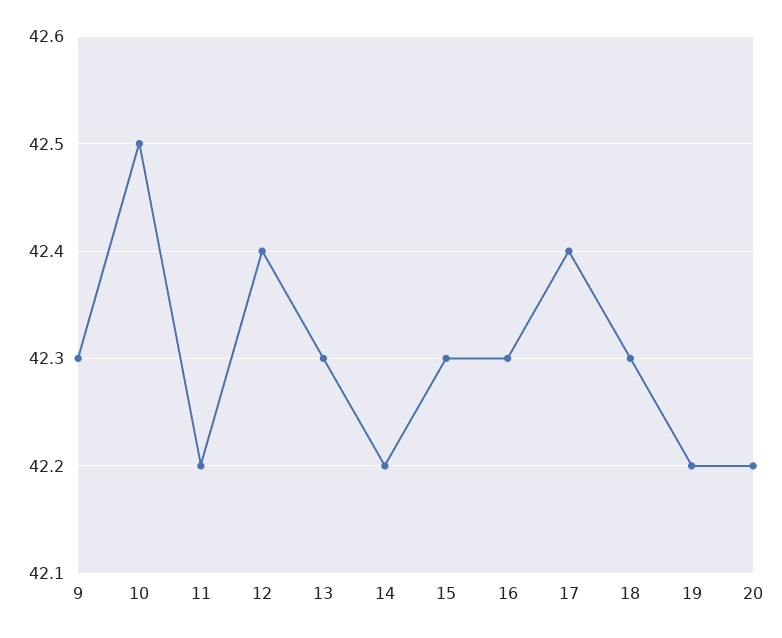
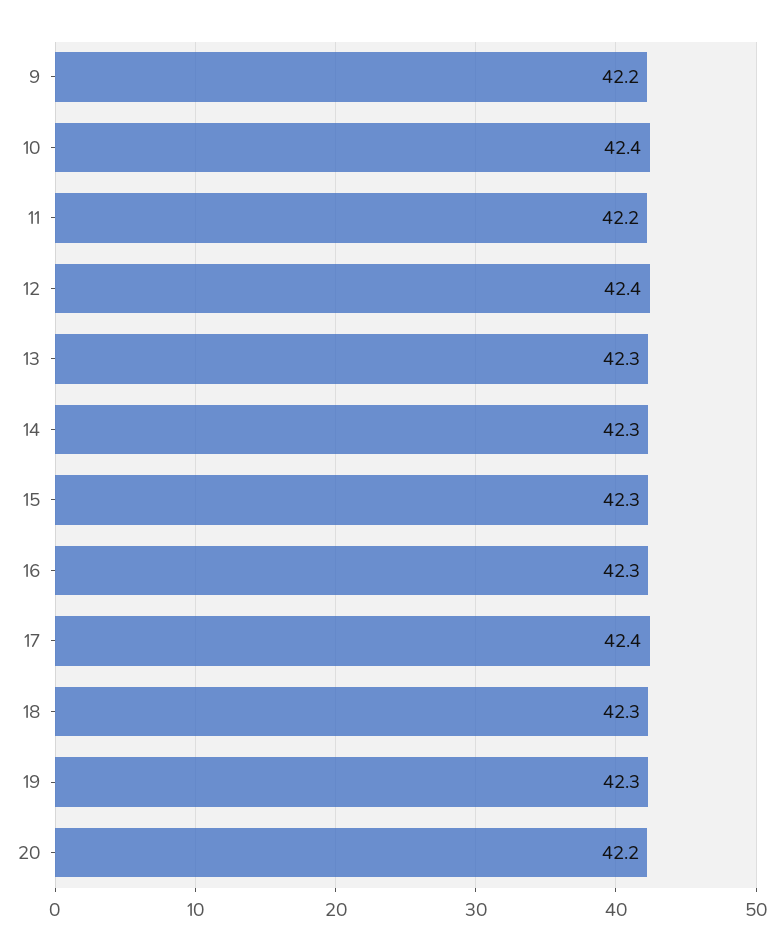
  {
-   "9": 42.3,
+   "9": 42.2,
-   "10": 42.5,
+   "10": 42.4,
    "11": 42.2,
    "12": 42.4,
    "13": 42.3,
-   "14": 42.2,
+   "14": 42.3,
    "15": 42.3,
    "16": 42.3,
    "17": 42.4,
    "18": 42.3,
-   "19": 42.2,
+   "19": 42.3,
    "20": 42.2
  }

